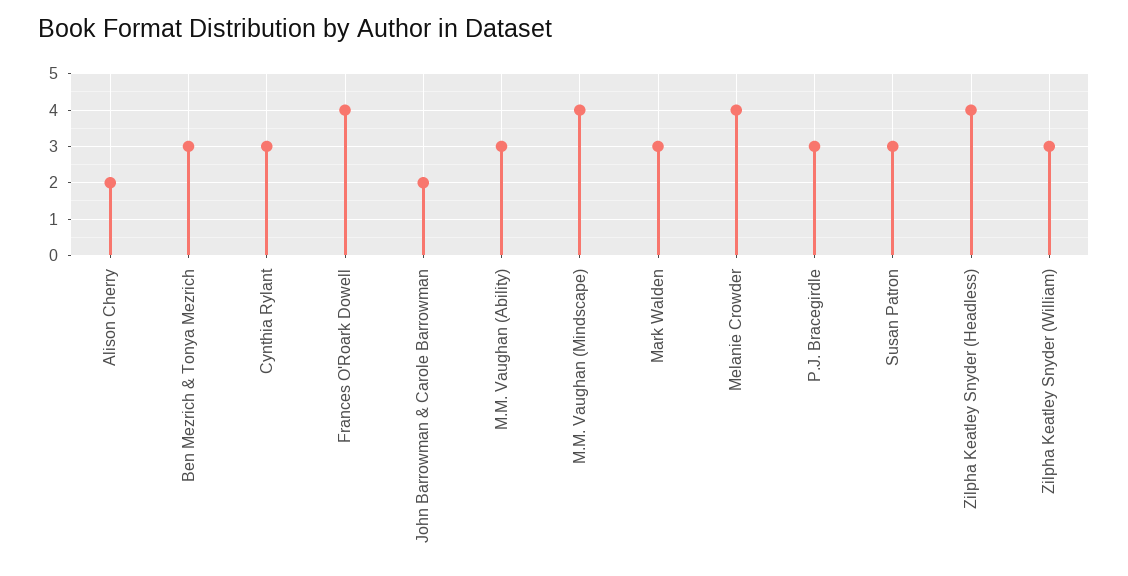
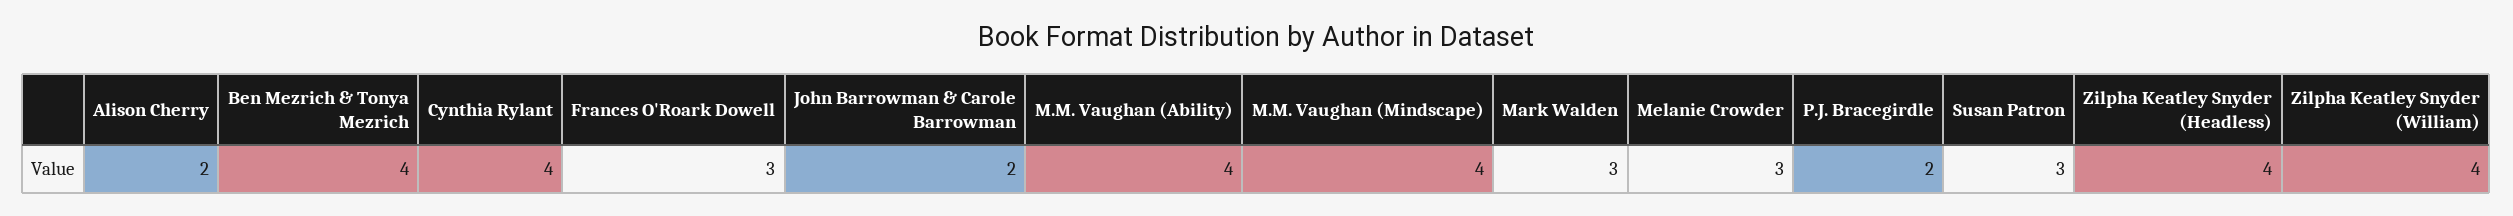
  {
    "Alison Cherry": 2,
-   "Ben Mezrich & Tonya Mezrich": 3,
+   "Ben Mezrich & Tonya Mezrich": 4,
-   "Cynthia Rylant": 3,
+   "Cynthia Rylant": 4,
-   "Frances O'Roark Dowell": 4,
+   "Frances O'Roark Dowell": 3,
    "John Barrowman & Carole Barrowman": 2,
-   "M.M. Vaughan (Ability)": 3,
+   "M.M. Vaughan (Ability)": 4,
    "M.M. Vaughan (Mindscape)": 4,
    "Mark Walden": 3,
-   "Melanie Crowder": 4,
+   "Melanie Crowder": 3,
-   "P.J. Bracegirdle": 3,
+   "P.J. Bracegirdle": 2,
    "Susan Patron": 3,
    "Zilpha Keatley Snyder (Headless)": 4,
-   "Zilpha Keatley Snyder (William)": 3
+   "Zilpha Keatley Snyder (William)": 4
  }

